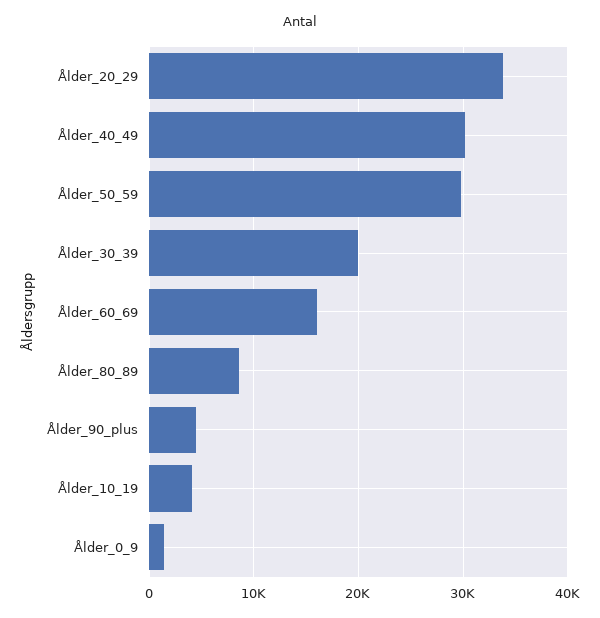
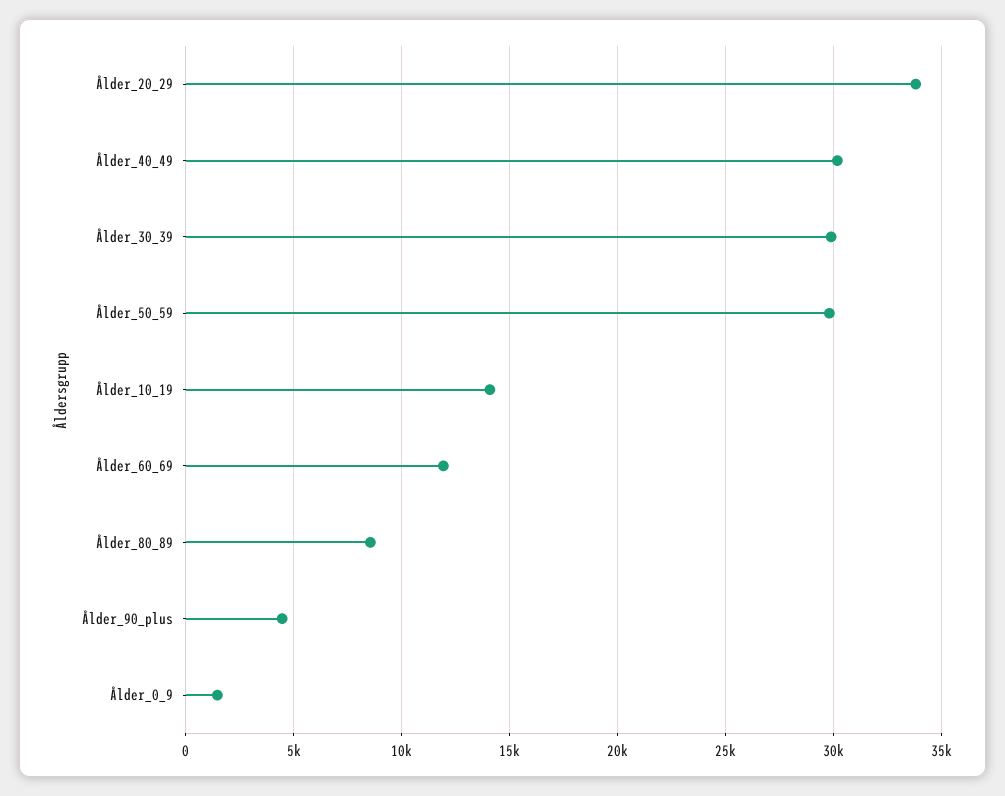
  {
    "Ålder_20_29": 34000,
    "Ålder_40_49": 30000,
    "Ålder_50_59": 30000,
-   "Ålder_30_39": 20000,
+   "Ålder_30_39": 30000,
-   "Ålder_60_69": 16000,
+   "Ålder_60_69": 12000,
    "Ålder_80_89": 8500,
    "Ålder_90_plus": 4500,
-   "Ålder_10_19": 4000,
+   "Ålder_10_19": 14000,
    "Ålder_0_9": 1500
  }

